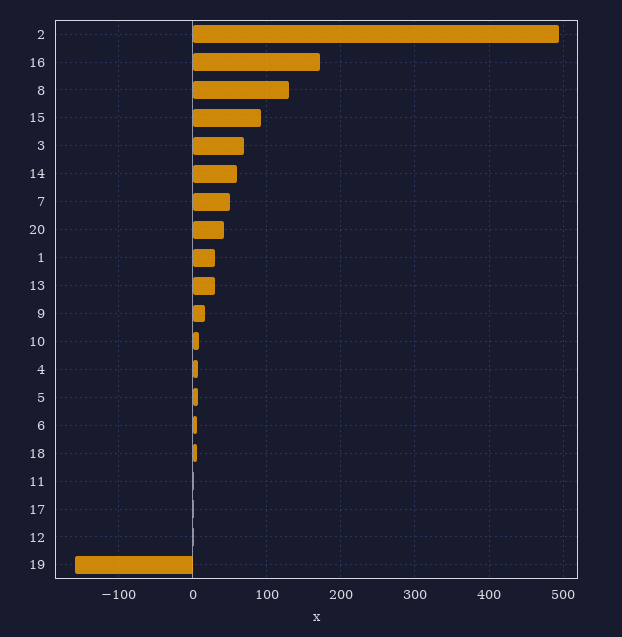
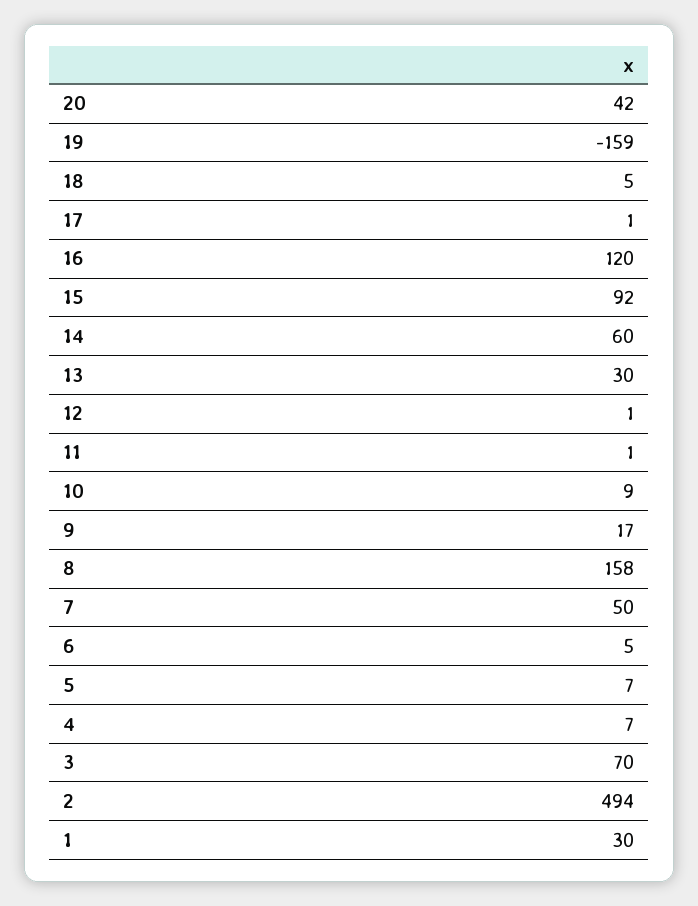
  {
    "2": 494,
-   "16": 170,
+   "16": 120,
-   "8": 130,
+   "8": 158,
    "15": 92,
    "3": 70,
    "14": 60,
    "7": 50,
    "20": 42,
    "1": 30,
    "13": 30,
    "9": 17,
    "10": 9,
    "4": 7,
    "5": 7,
    "6": 5,
    "18": 5,
    "11": 1,
    "17": 1,
    "12": 1,
    "19": -159
  }

